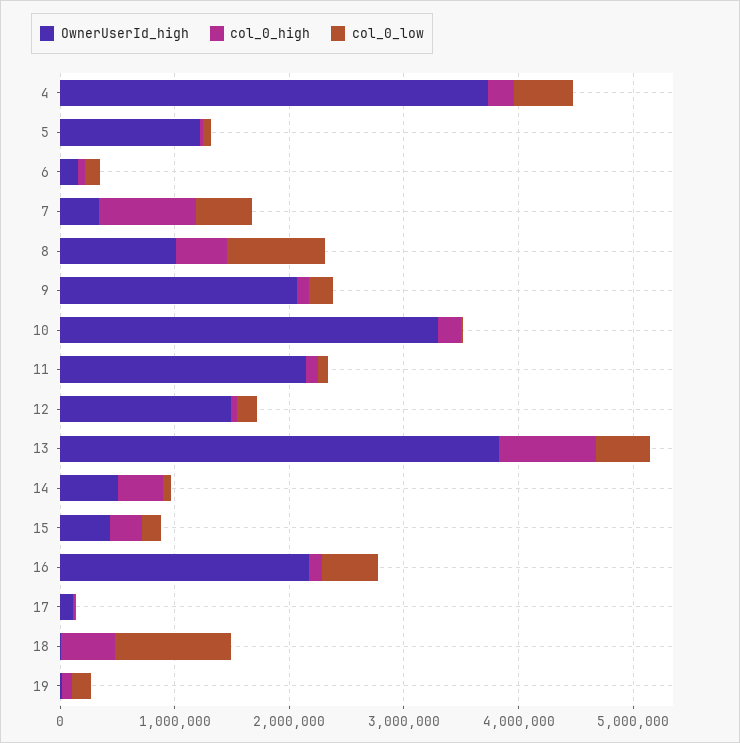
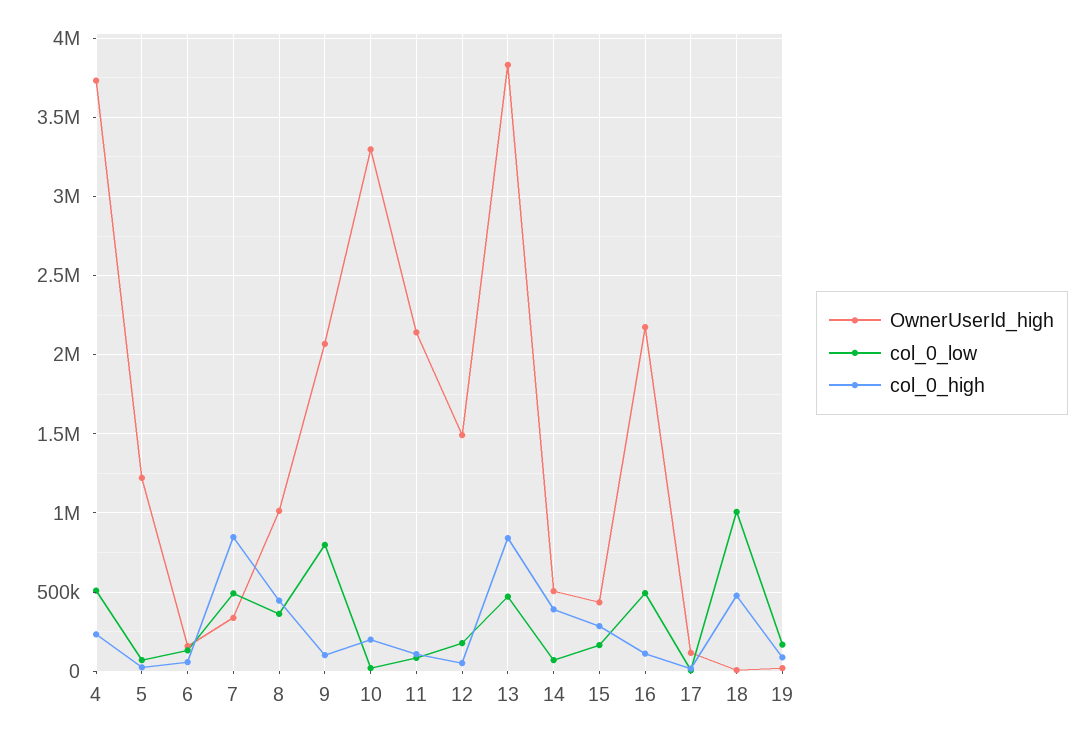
  {
    "OwnerUserId_high": {
      "4": 3750000,
      "5": 1200000,
      "6": 150000,
      "7": 350000,
      "8": 1000000,
      "9": 2050000,
      "10": 3300000,
      "11": 2150000,
      "12": 1500000,
      "13": 3850000,
      "14": 500000,
      "15": 450000,
      "16": 2150000,
      "17": 100000,
      "18": 0,
      "19": 0
    },
    "col_0_high": {
      "4": 250000,
      "5": 0,
      "6": 50000,
      "7": 850000,
      "8": 450000,
      "9": 100000,
      "10": 200000,
      "11": 100000,
      "12": 50000,
      "13": 850000,
      "14": 400000,
      "15": 300000,
      "16": 100000,
      "17": 0,
      "18": 500000,
      "19": 100000
    },
    "col_0_low": {
      "4": 500000,
      "5": 50000,
      "6": 150000,
      "7": 500000,
-     "8": 800000,
+     "8": 350000,
-     "9": 200000,
+     "9": 800000,
      "10": 0,
      "11": 100000,
      "12": 200000,
      "13": 450000,
      "14": 50000,
      "15": 150000,
      "16": 500000,
      "17": 0,
      "18": 1000000,
      "19": 150000
    }
  }

